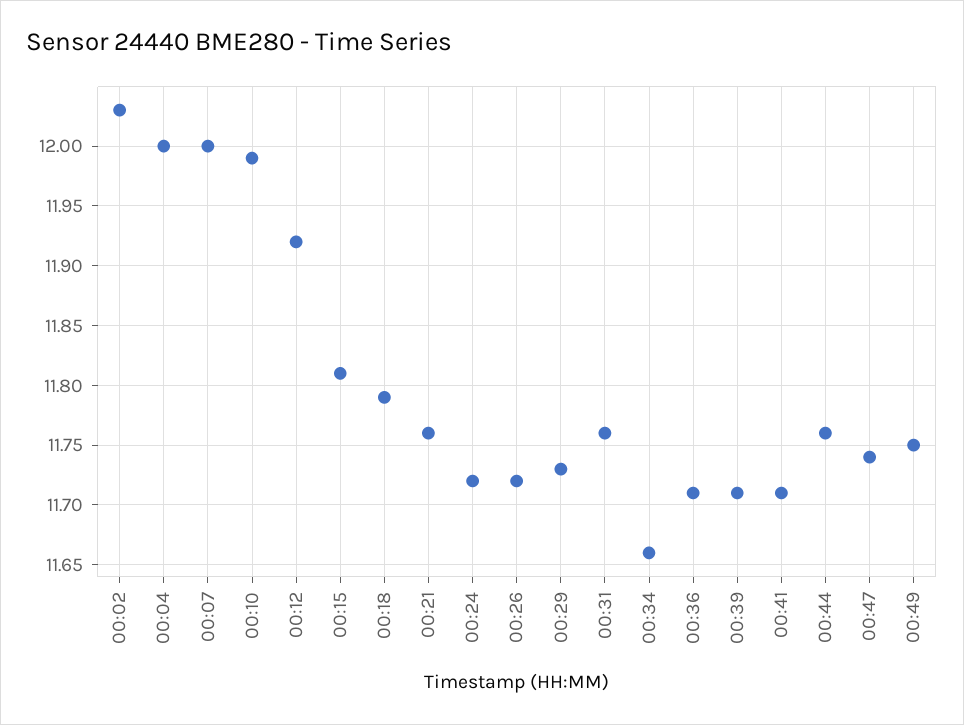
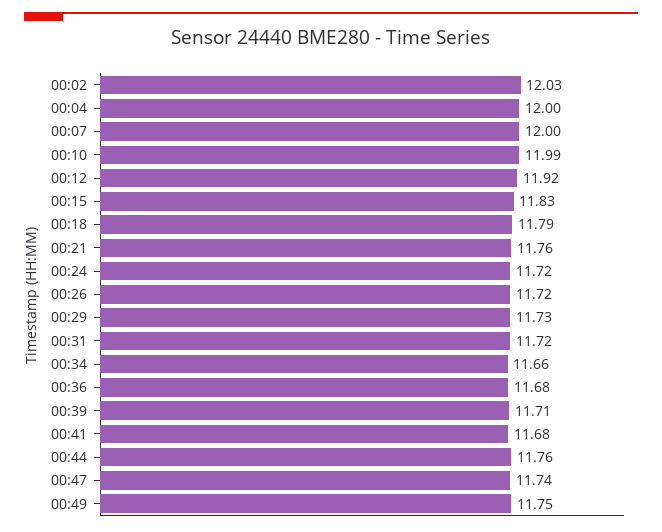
  {
    "00:02": 12.03,
    "00:04": 12,
    "00:07": 12,
    "00:10": 11.99,
    "00:12": 11.92,
-   "00:15": 11.81,
+   "00:15": 11.83,
    "00:18": 11.79,
    "00:21": 11.76,
    "00:24": 11.72,
    "00:26": 11.72,
    "00:29": 11.73,
-   "00:31": 11.76,
+   "00:31": 11.72,
    "00:34": 11.66,
-   "00:36": 11.71,
+   "00:36": 11.68,
    "00:39": 11.71,
-   "00:41": 11.71,
+   "00:41": 11.68,
    "00:44": 11.76,
    "00:47": 11.74,
    "00:49": 11.75
  }

